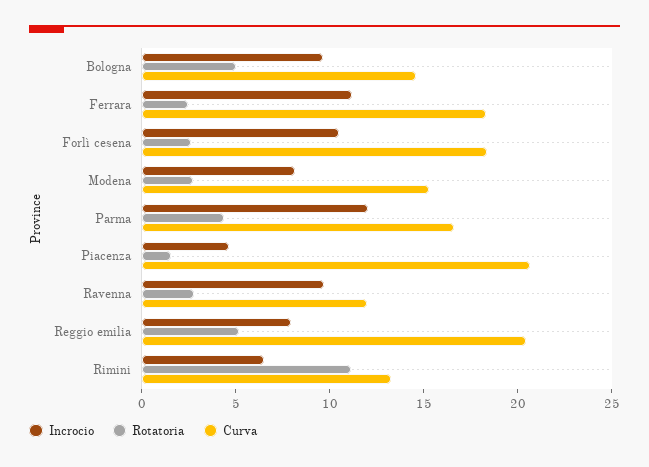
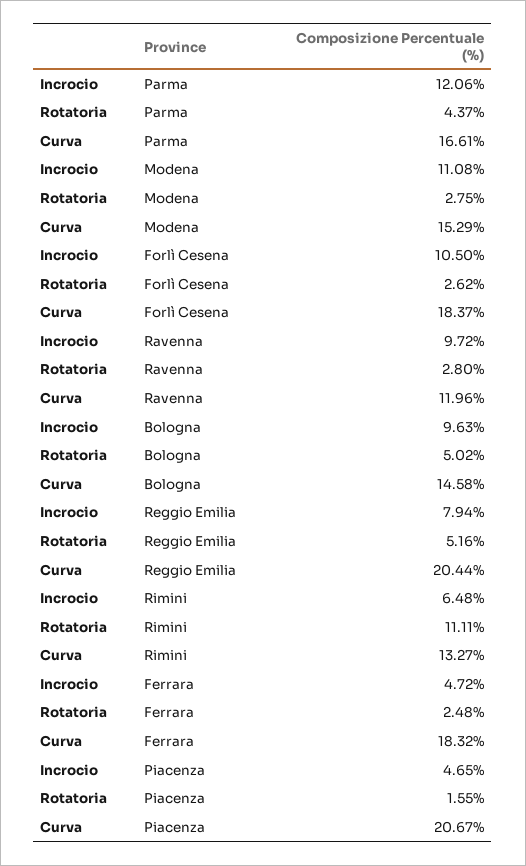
  {
    "Incrocio": {
      "Bologna": 9.63,
-     "Ferrara": 11,
+     "Ferrara": 4.72,
      "Forlì cesena": 10.5,
-     "Modena": 8,
+     "Modena": 11.08,
      "Parma": 12.06,
      "Piacenza": 4.65,
      "Ravenna": 9.72,
      "Reggio emilia": 7.94,
      "Rimini": 6.48
    },
    "Rotatoria": {
      "Bologna": 5.02,
      "Ferrara": 2.48,
      "Forlì cesena": 2.62,
      "Modena": 2.75,
      "Parma": 4.37,
      "Piacenza": 1.55,
      "Ravenna": 2.8,
      "Reggio emilia": 5.16,
      "Rimini": 11.11
    },
    "Curva": {
      "Bologna": 14.58,
      "Ferrara": 18.32,
      "Forlì cesena": 18.37,
      "Modena": 15.29,
      "Parma": 16.61,
      "Piacenza": 20.67,
      "Ravenna": 11.96,
      "Reggio emilia": 20.44,
      "Rimini": 13.27
    }
  }

